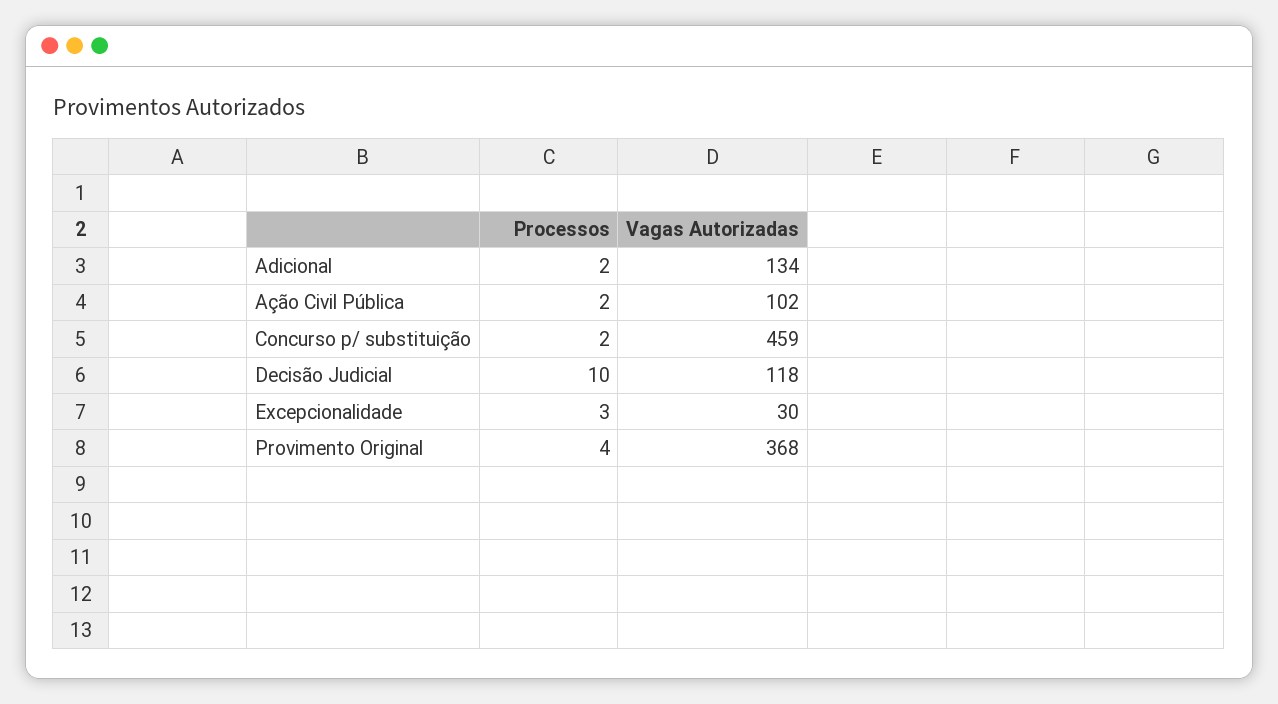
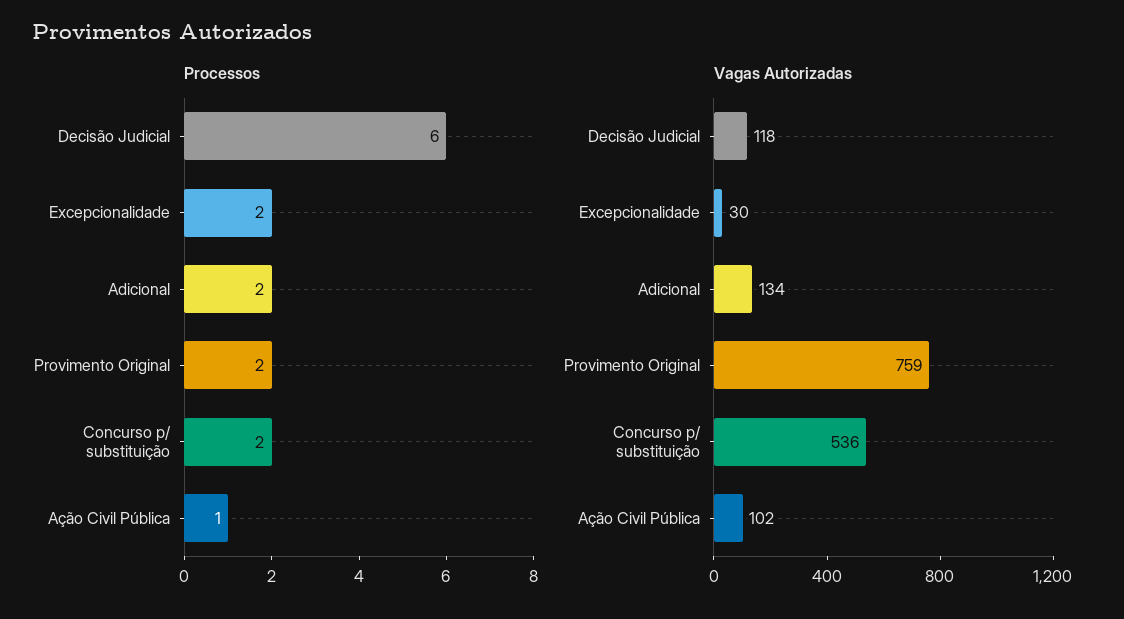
  {
    "Processos": {
      "Adicional": 2,
-     "Ação Civil Pública": 2,
+     "Ação Civil Pública": 1,
      "Concurso p/ substituição": 2,
-     "Decisão Judicial": 10,
+     "Decisão Judicial": 6,
-     "Excepcionalidade": 3,
+     "Excepcionalidade": 2,
-     "Provimento Original": 4
+     "Provimento Original": 2
    },
    "Vagas Autorizadas": {
      "Adicional": 134,
      "Ação Civil Pública": 102,
-     "Concurso p/ substituição": 459,
+     "Concurso p/ substituição": 536,
      "Decisão Judicial": 118,
      "Excepcionalidade": 30,
-     "Provimento Original": 368
+     "Provimento Original": 759
    }
  }

